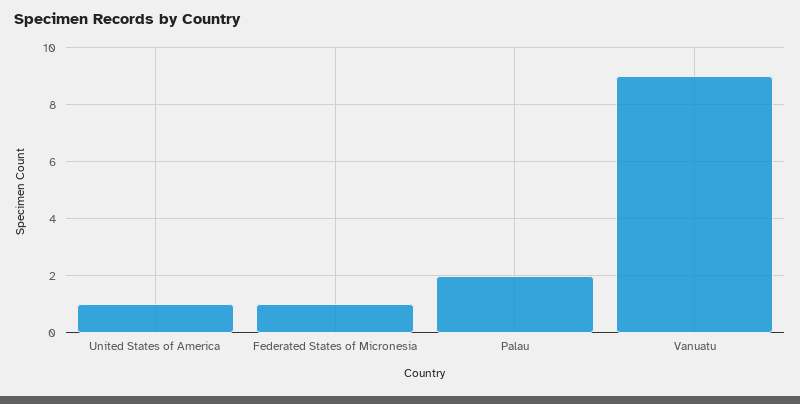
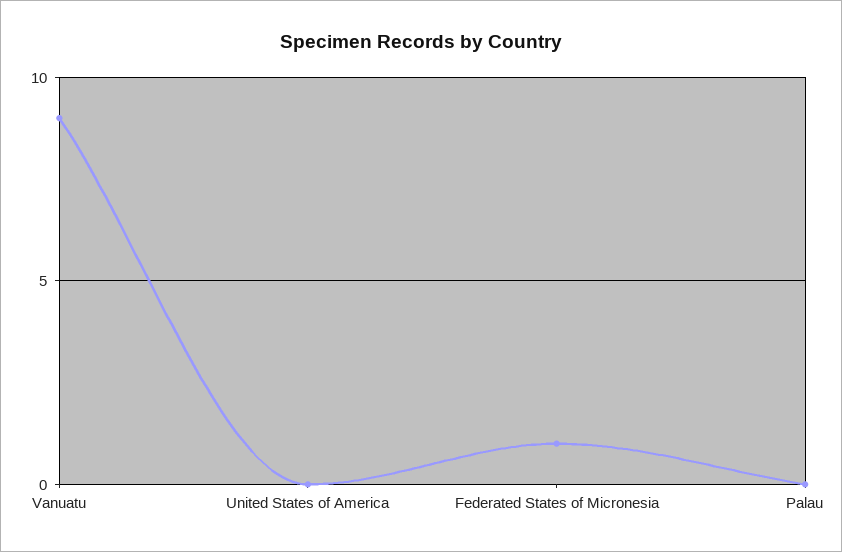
  {
-   "United States of America": 1,
+   "United States of America": 0,
    "Federated States of Micronesia": 1,
-   "Palau": 2,
+   "Palau": 0,
    "Vanuatu": 9
  }

